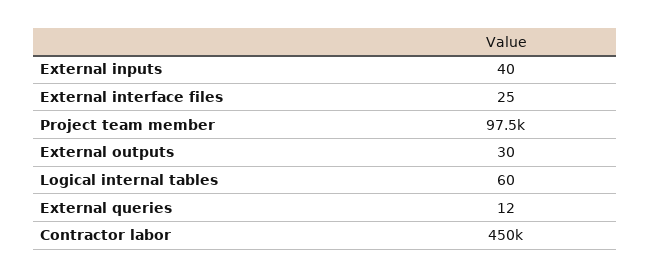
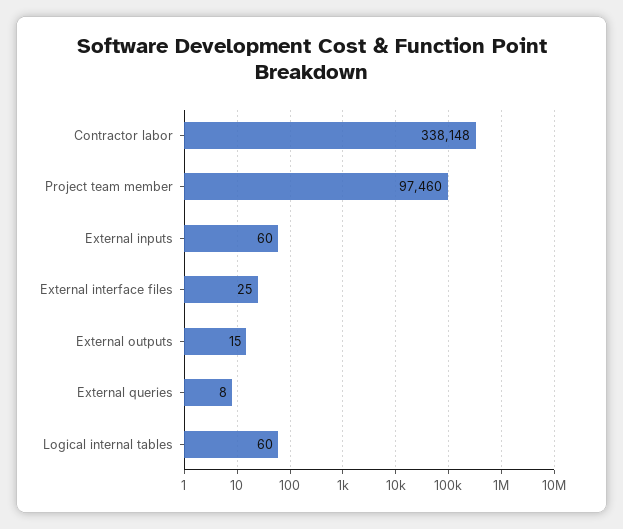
  {
-   "External inputs": 40,
+   "External inputs": 60,
    "External interface files": 25,
    "Project team member": 97460,
-   "External outputs": 30,
+   "External outputs": 15,
    "Logical internal tables": 60,
-   "External queries": 12,
+   "External queries": 8,
-   "Contractor labor": 450000
+   "Contractor labor": 338148
  }

